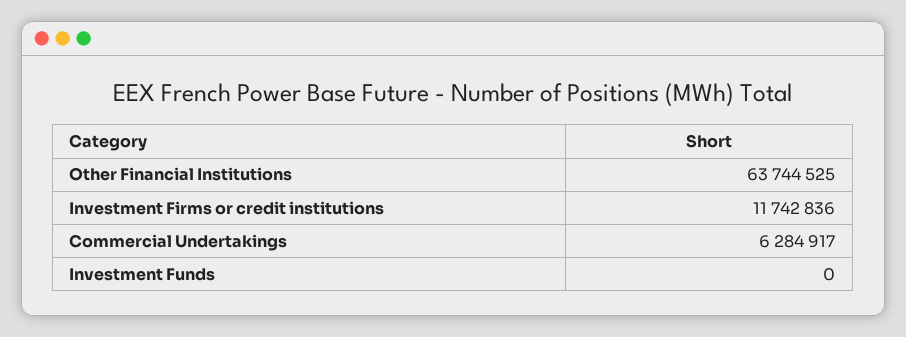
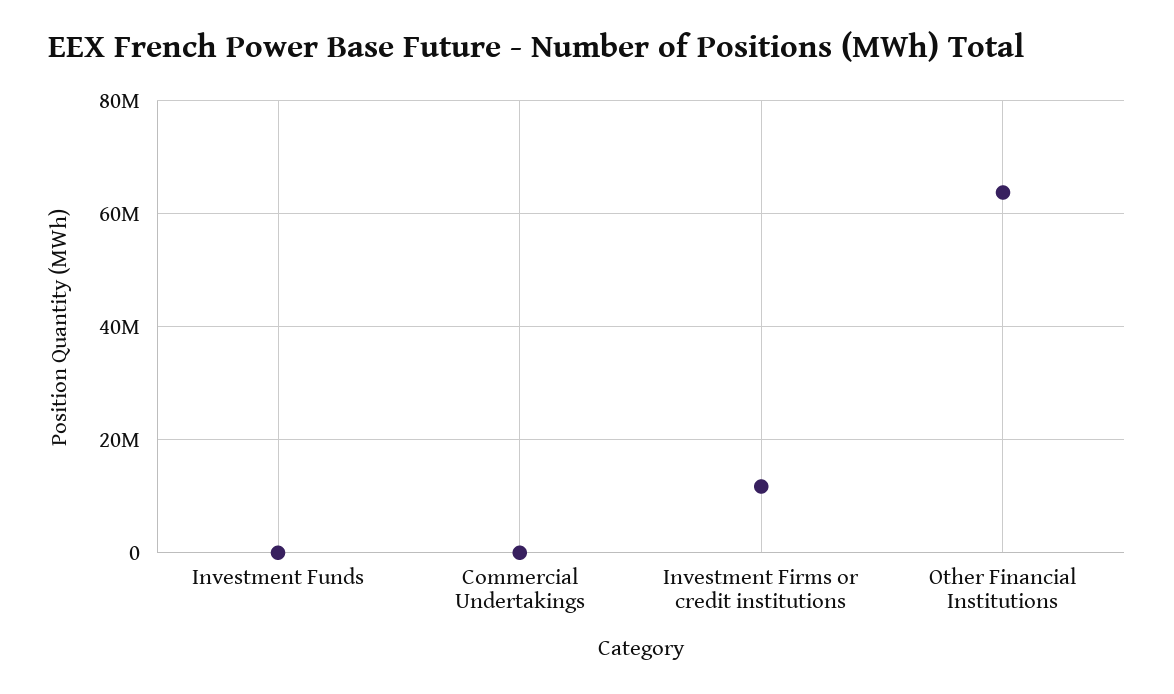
  {
    "Other Financial Institutions": 63744525,
    "Investment Firms or credit institutions": 11742836,
-   "Commercial Undertakings": 6284917,
+   "Commercial Undertakings": 0,
    "Investment Funds": 0
  }

